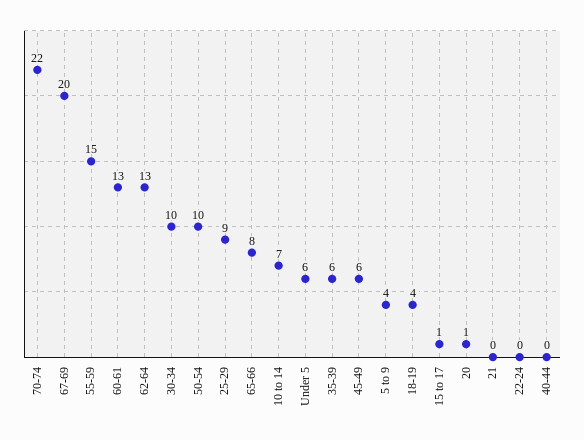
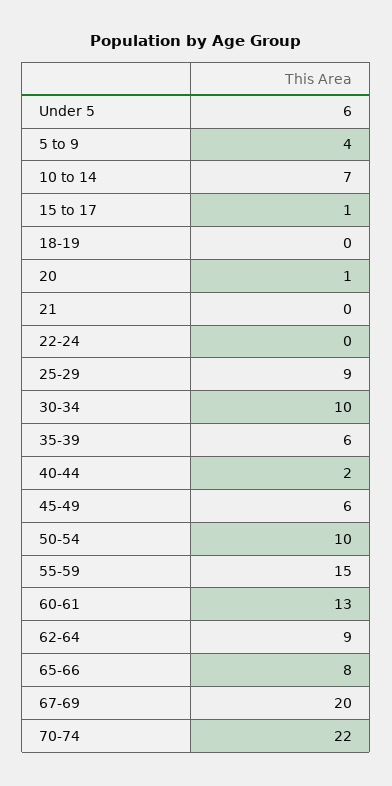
  {
    "70-74": 22,
    "67-69": 20,
    "55-59": 15,
    "60-61": 13,
-   "62-64": 13,
+   "62-64": 9,
    "30-34": 10,
    "50-54": 10,
    "25-29": 9,
    "65-66": 8,
    "10 to 14": 7,
    "Under 5": 6,
    "35-39": 6,
    "45-49": 6,
    "5 to 9": 4,
-   "18-19": 4,
+   "18-19": 0,
    "15 to 17": 1,
    "20": 1,
    "21": 0,
    "22-24": 0,
-   "40-44": 0
+   "40-44": 2
  }

